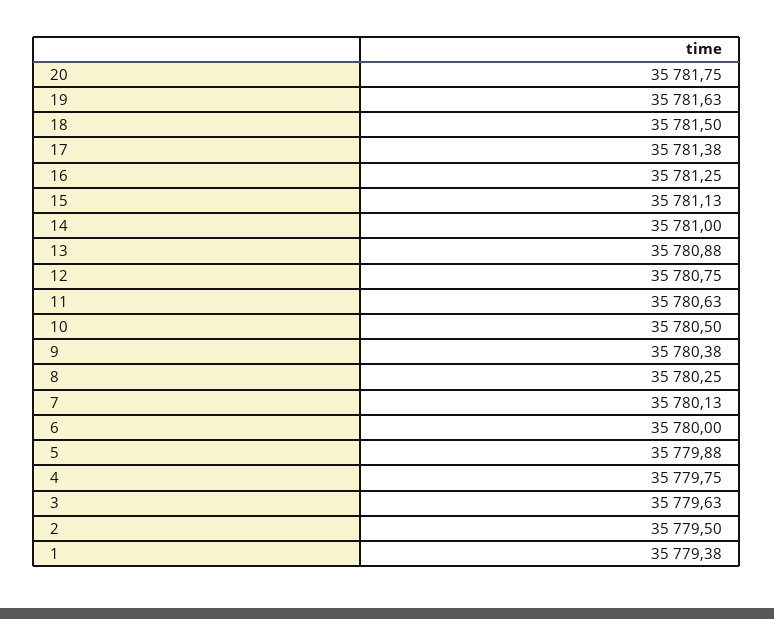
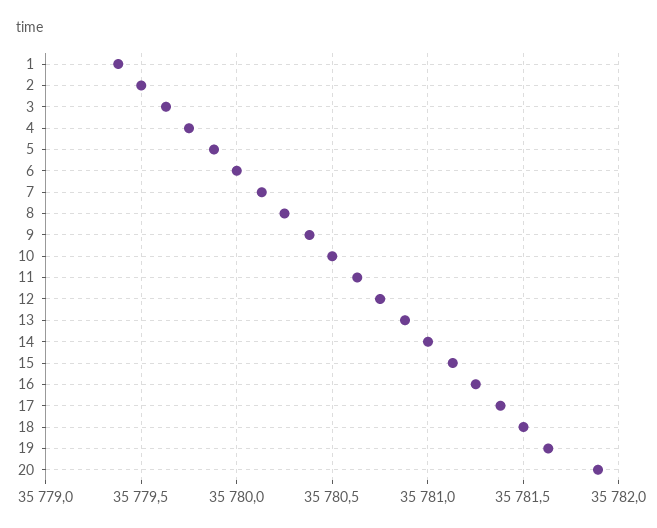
  {
-   "20": 35781.75,
+   "20": 35781.9,
    "19": 35781.63,
    "18": 35781.5,
    "17": 35781.38,
    "16": 35781.25,
    "15": 35781.13,
    "14": 35781,
    "13": 35780.88,
    "12": 35780.75,
    "11": 35780.63,
    "10": 35780.5,
    "9": 35780.38,
    "8": 35780.25,
    "7": 35780.13,
    "6": 35780,
    "5": 35779.88,
    "4": 35779.75,
    "3": 35779.63,
    "2": 35779.5,
    "1": 35779.38
  }

